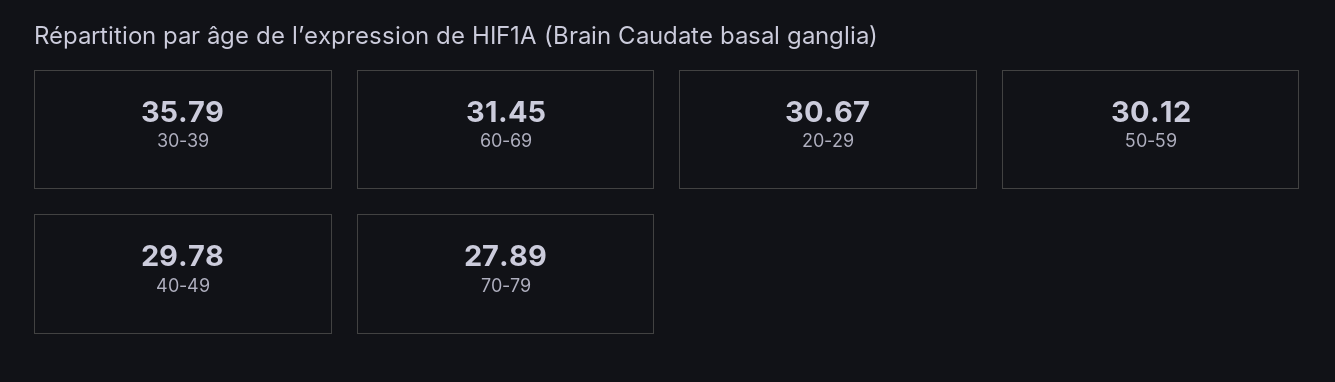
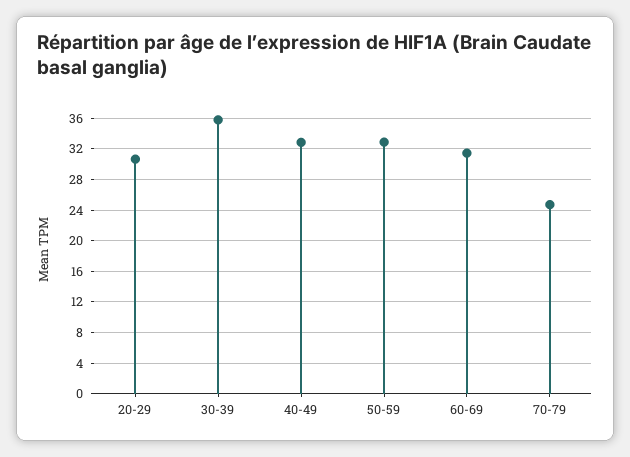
  {
    "30-39": 35.79,
    "60-69": 31.45,
    "20-29": 30.67,
-   "50-59": 30.12,
+   "50-59": 33,
-   "40-49": 29.78,
+   "40-49": 33,
-   "70-79": 27.89
+   "70-79": 25
  }

